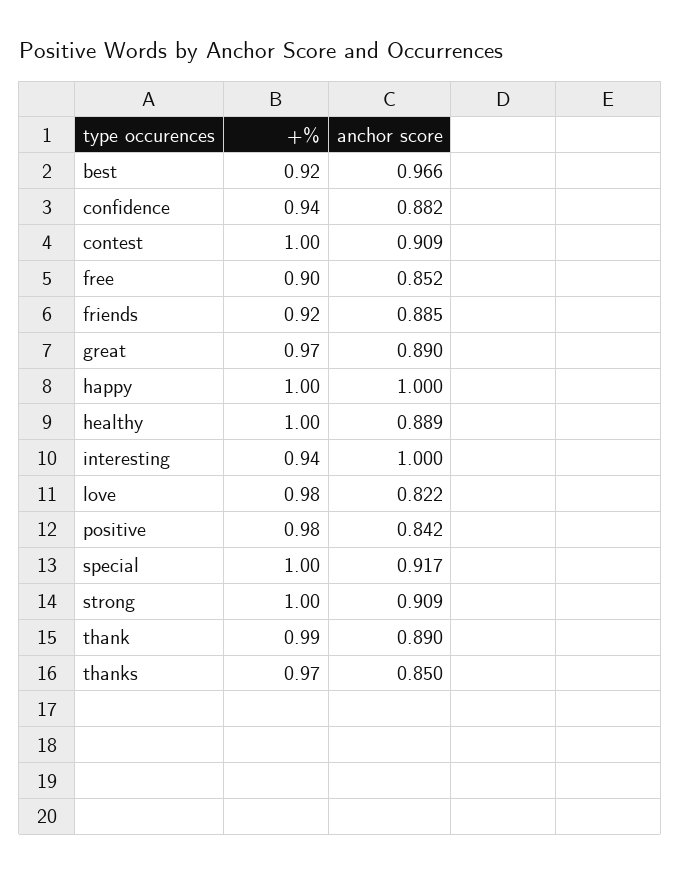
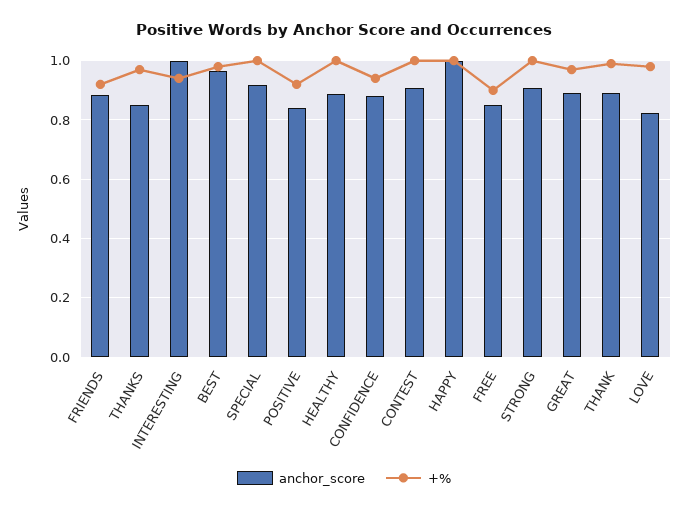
  {
    "+%": {
-     "best": 0.92,
+     "best": 0.975,
      "confidence": 0.94,
      "contest": 1,
      "free": 0.9,
      "friends": 0.92,
      "great": 0.97,
      "happy": 1,
      "healthy": 1,
      "interesting": 0.94,
      "love": 0.98,
-     "positive": 0.98,
+     "positive": 0.925,
      "special": 1,
      "strong": 1,
      "thank": 0.99,
      "thanks": 0.97
    },
    "anchor score": {
      "best": 0.966,
      "confidence": 0.882,
      "contest": 0.909,
      "free": 0.852,
      "friends": 0.885,
      "great": 0.89,
      "happy": 1,
      "healthy": 0.889,
      "interesting": 1,
      "love": 0.822,
      "positive": 0.842,
      "special": 0.917,
      "strong": 0.909,
      "thank": 0.89,
      "thanks": 0.85
    }
  }

